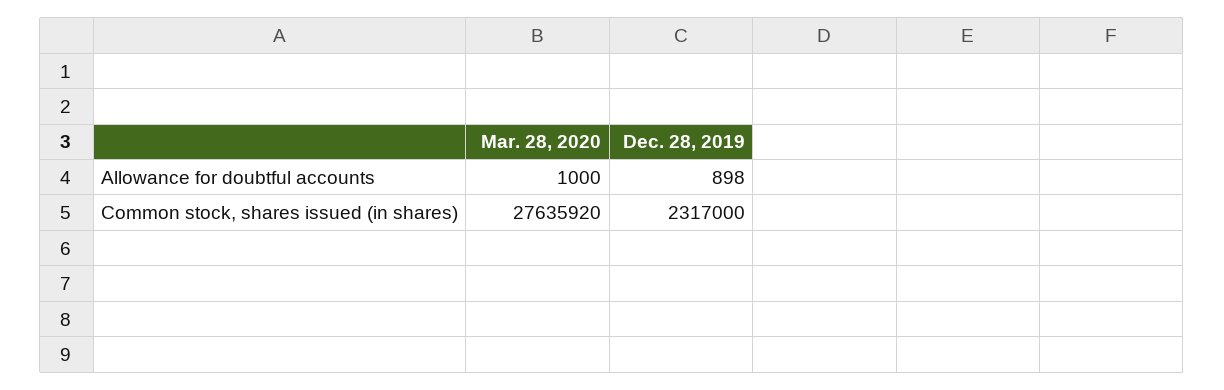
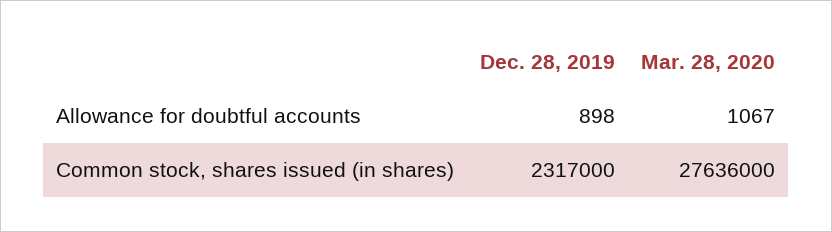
  {
    "Mar. 28, 2020": {
-     "Allowance for doubtful accounts": 1000,
+     "Allowance for doubtful accounts": 1067,
-     "Common stock, shares issued (in shares)": 27635920
+     "Common stock, shares issued (in shares)": 27636000
    },
    "Dec. 28, 2019": {
      "Allowance for doubtful accounts": 898,
      "Common stock, shares issued (in shares)": 2317000
    }
  }

